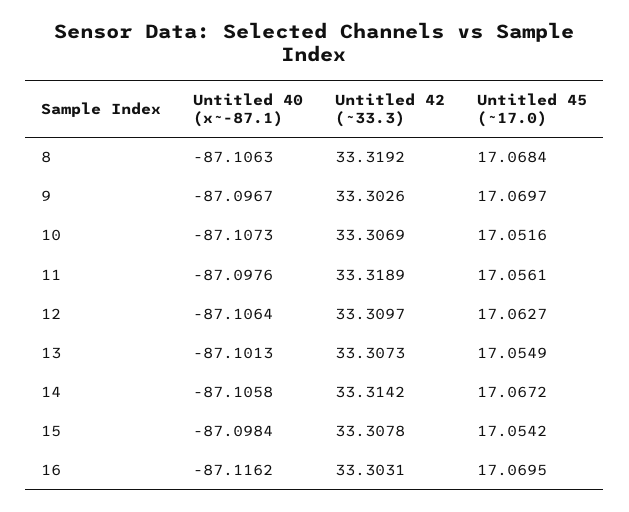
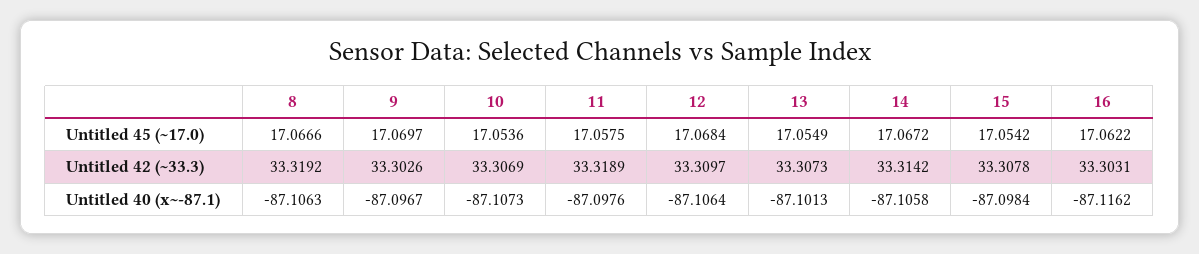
  {
    "Untitled 40 (x~-87.1)": {
      "8": -87.1063,
      "9": -87.0967,
      "10": -87.1073,
      "11": -87.0976,
      "12": -87.1064,
      "13": -87.1013,
      "14": -87.1058,
      "15": -87.0984,
      "16": -87.1162
    },
    "Untitled 42 (~33.3)": {
      "8": 33.3192,
      "9": 33.3026,
      "10": 33.3069,
      "11": 33.3189,
      "12": 33.3097,
      "13": 33.3073,
      "14": 33.3142,
      "15": 33.3078,
      "16": 33.3031
    },
    "Untitled 45 (~17.0)": {
-     "8": 17.0684,
+     "8": 17.0666,
      "9": 17.0697,
-     "10": 17.0516,
+     "10": 17.0536,
-     "11": 17.0561,
+     "11": 17.0575,
-     "12": 17.0627,
+     "12": 17.0684,
      "13": 17.0549,
      "14": 17.0672,
      "15": 17.0542,
-     "16": 17.0695
+     "16": 17.0622
    }
  }

